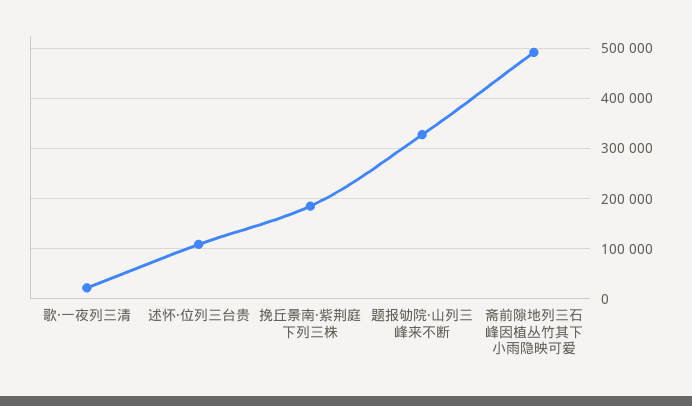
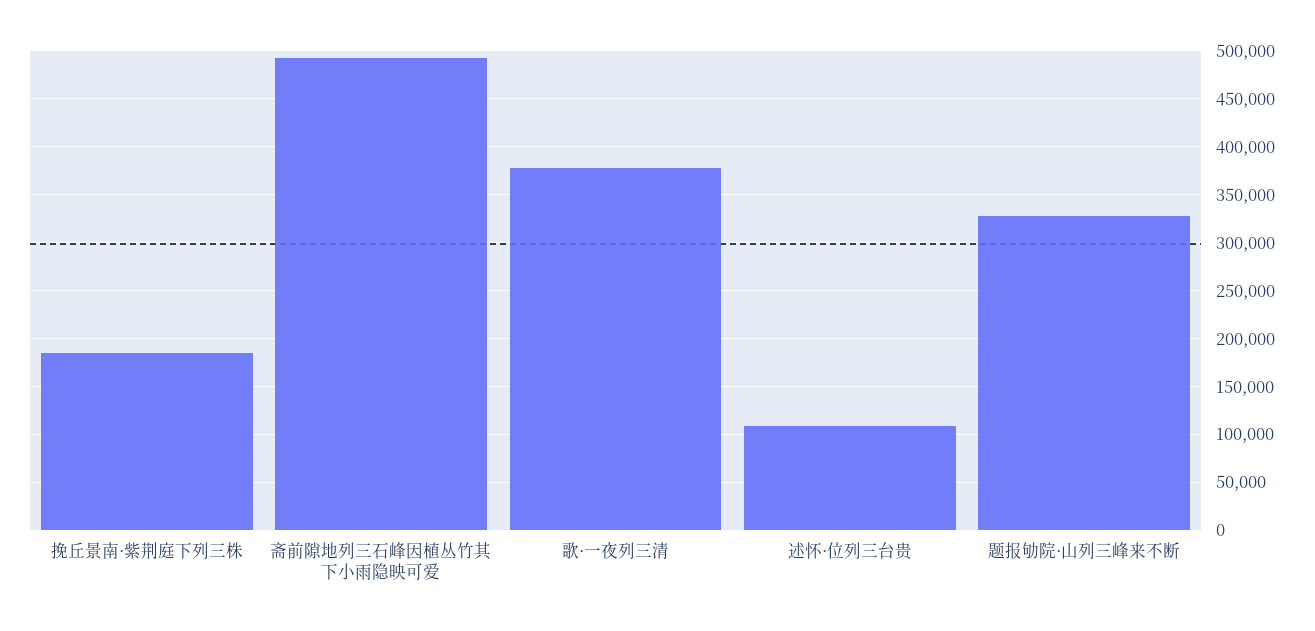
  {
-   "歌·一夜列三清": 20000,
+   "歌·一夜列三清": 380000,
    "述怀·位列三台贵": 110000,
    "挽丘景南·紫荆庭下列三株": 190000,
    "题报劬院·山列三峰来不断": 330000,
    "斋前隙地列三石峰因植丛竹其下小雨隐映可爱": 490000
  }

